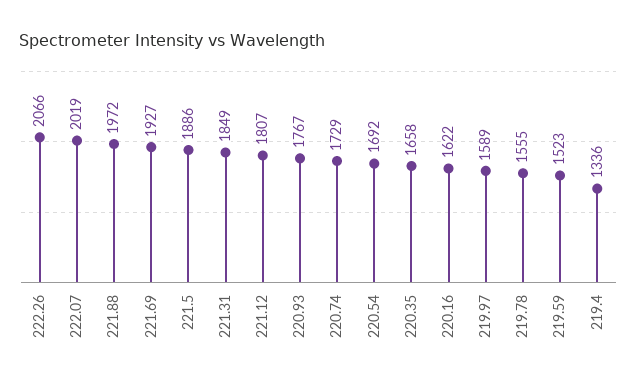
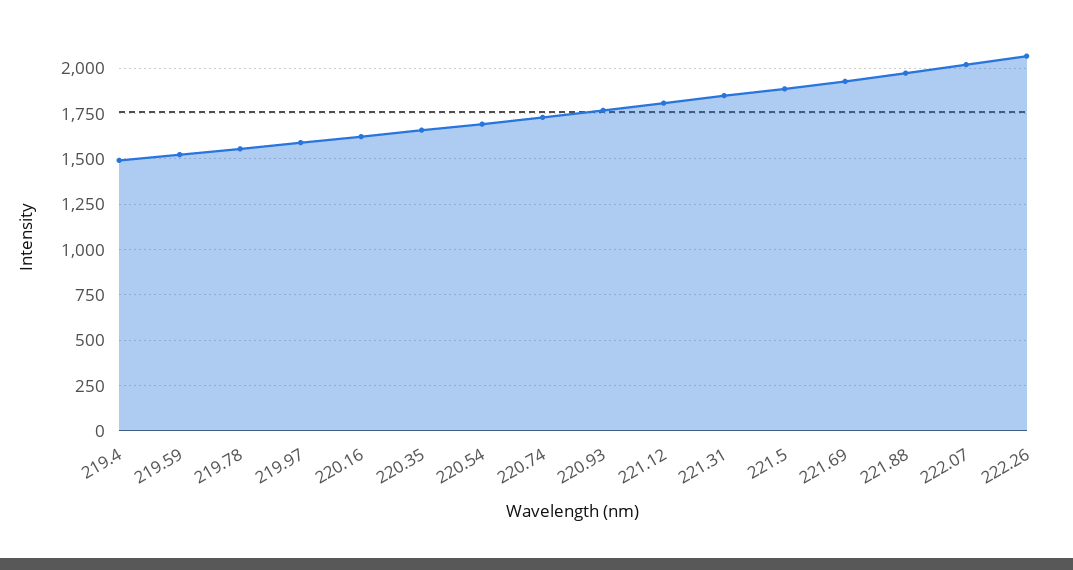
  {
    "222.26": 2066,
    "222.07": 2019,
    "221.88": 1972,
    "221.69": 1927,
    "221.5": 1886,
    "221.31": 1849,
    "221.12": 1807,
    "220.93": 1767,
    "220.74": 1729,
    "220.54": 1692,
    "220.35": 1658,
    "220.16": 1622,
    "219.97": 1589,
    "219.78": 1555,
    "219.59": 1523,
-   "219.4": 1336
+   "219.4": 1500
  }

